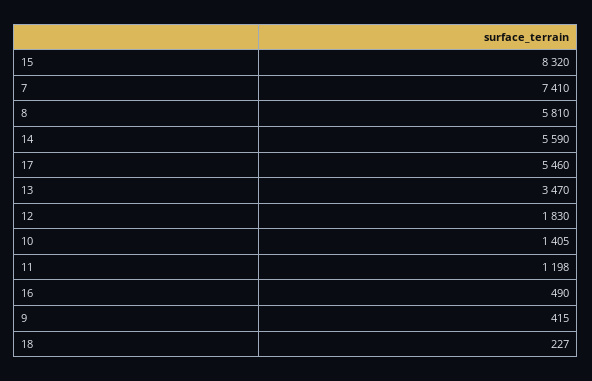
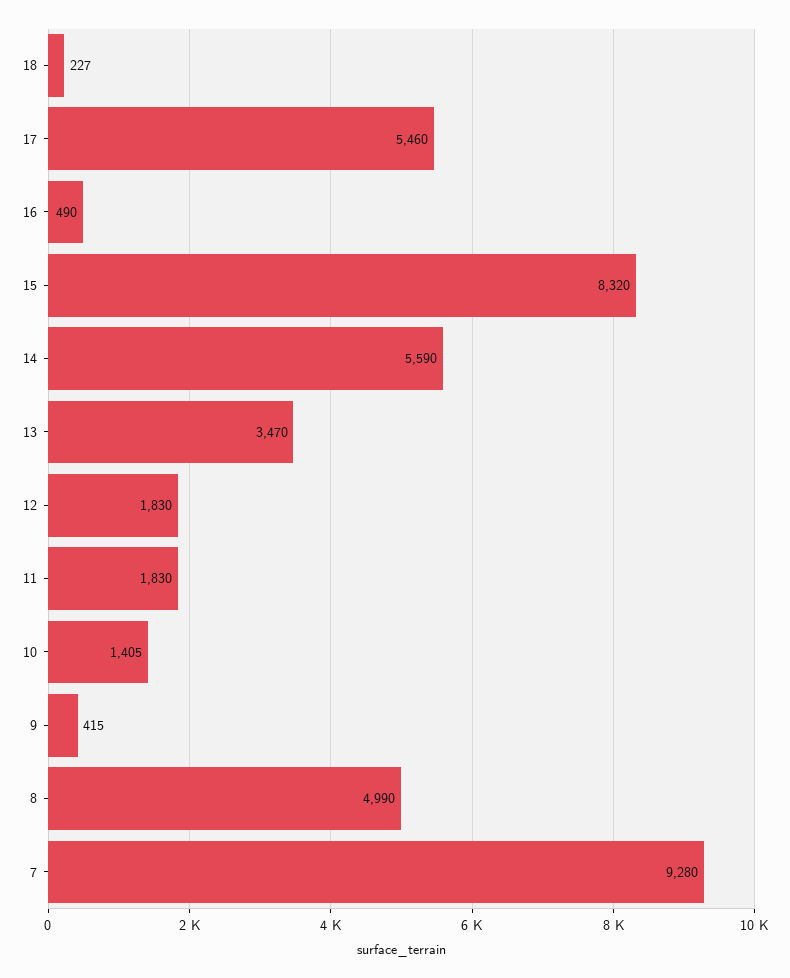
  {
    "15": 8320,
-   "7": 7410,
+   "7": 9280,
-   "8": 5810,
+   "8": 4990,
    "14": 5590,
    "17": 5460,
    "13": 3470,
    "12": 1830,
    "10": 1405,
-   "11": 1198,
+   "11": 1830,
    "16": 490,
    "9": 415,
    "18": 227
  }

